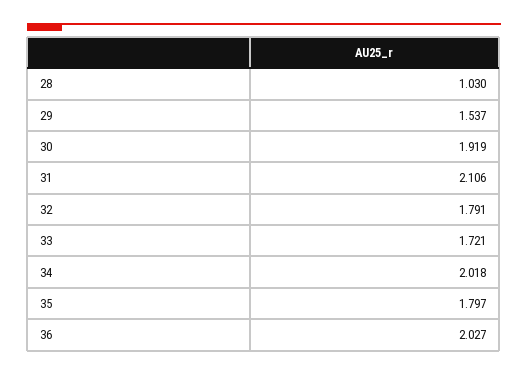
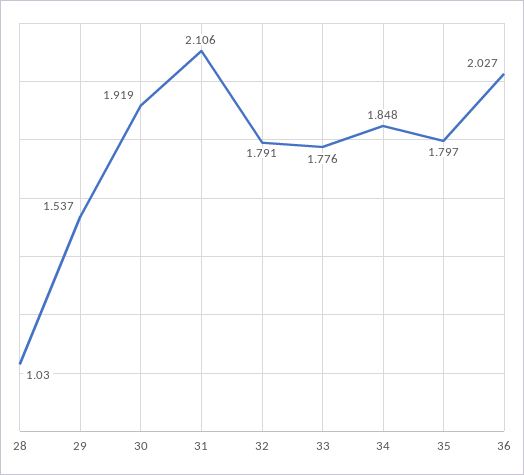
  {
    "28": 1.03,
    "29": 1.537,
    "30": 1.919,
    "31": 2.106,
    "32": 1.791,
-   "33": 1.721,
+   "33": 1.776,
-   "34": 2.018,
+   "34": 1.848,
    "35": 1.797,
    "36": 2.027
  }

